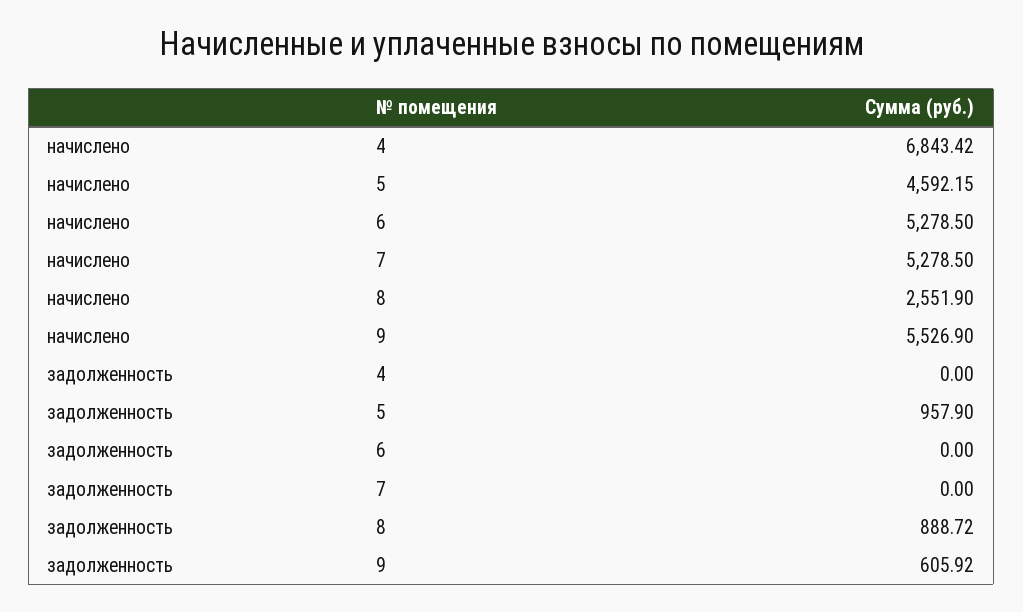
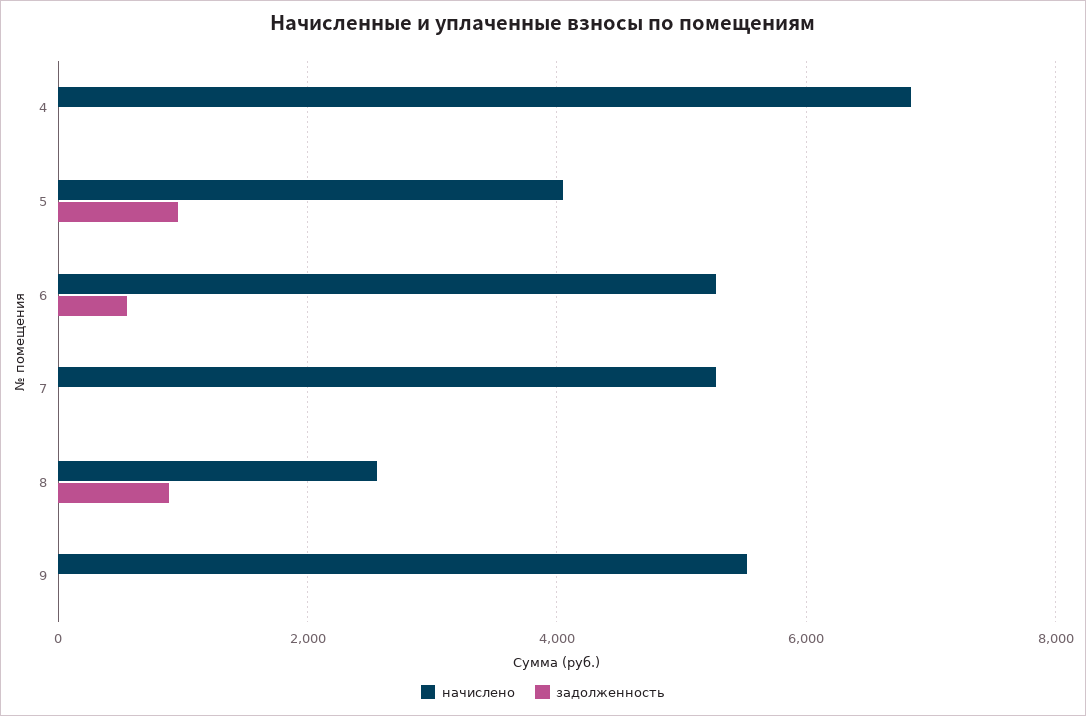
  {
    "начислено": {
      "4": 6843.42,
-     "5": 4592.15,
+     "5": 4000,
      "6": 5278.5,
      "7": 5278.5,
      "8": 2551.9,
      "9": 5526.9
    },
    "задолженность": {
      "4": 0,
      "5": 957.9,
-     "6": 0,
+     "6": 600,
      "7": 0,
      "8": 888.72,
-     "9": 605.92
+     "9": 0
    }
  }

